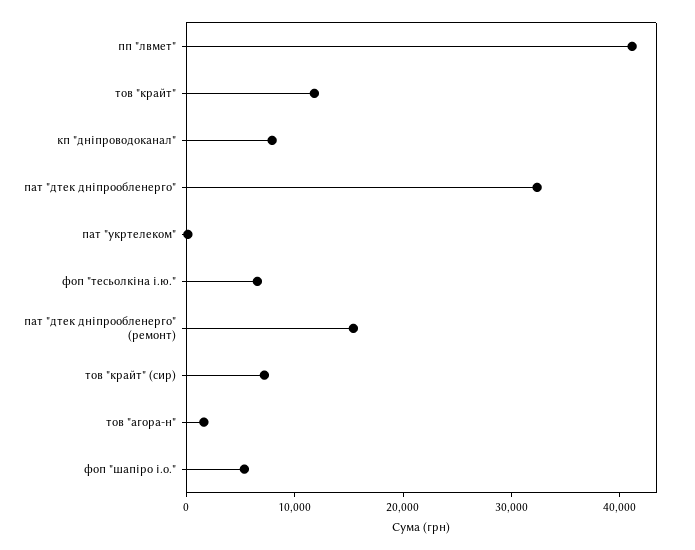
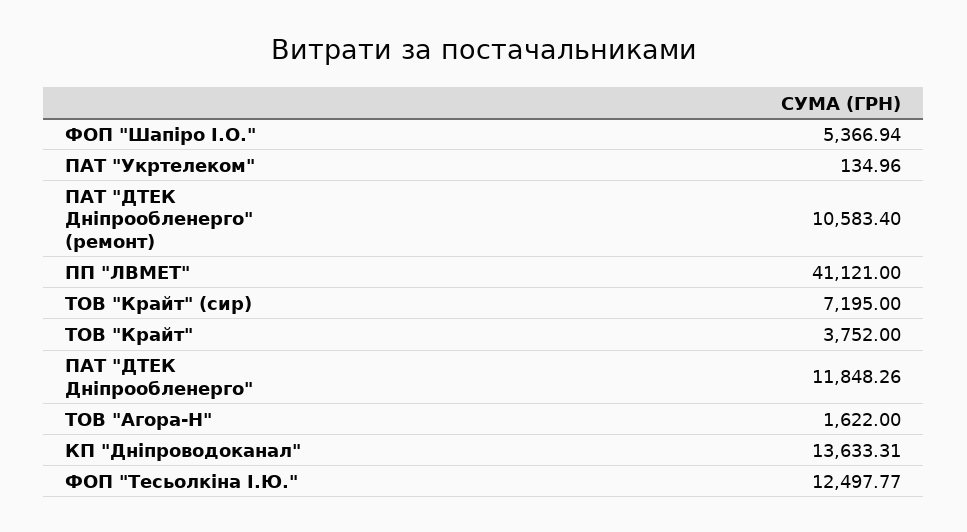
  {
    "пп \"лвмет\"": 41121,
-   "тов \"крайт\"": 12000,
+   "тов \"крайт\"": 3752,
-   "кп \"дніпроводоканал\"": 8000,
+   "кп \"дніпроводоканал\"": 13633.31,
-   "пат \"дтек дніпрообленерго\"": 32000,
+   "пат \"дтек дніпрообленерго\"": 11848.26,
    "пат \"укртелеком\"": 134.96,
-   "фоп \"тесьолкіна і.ю.\"": 6000,
+   "фоп \"тесьолкіна і.ю.\"": 12497.77,
-   "пат \"дтек дніпрообленерго\" (ремонт)": 16000,
+   "пат \"дтек дніпрообленерго\" (ремонт)": 10583.4,
    "тов \"крайт\" (сир)": 7195,
    "тов \"агора-н\"": 1622,
    "фоп \"шапіро і.о.\"": 5366.94
  }

